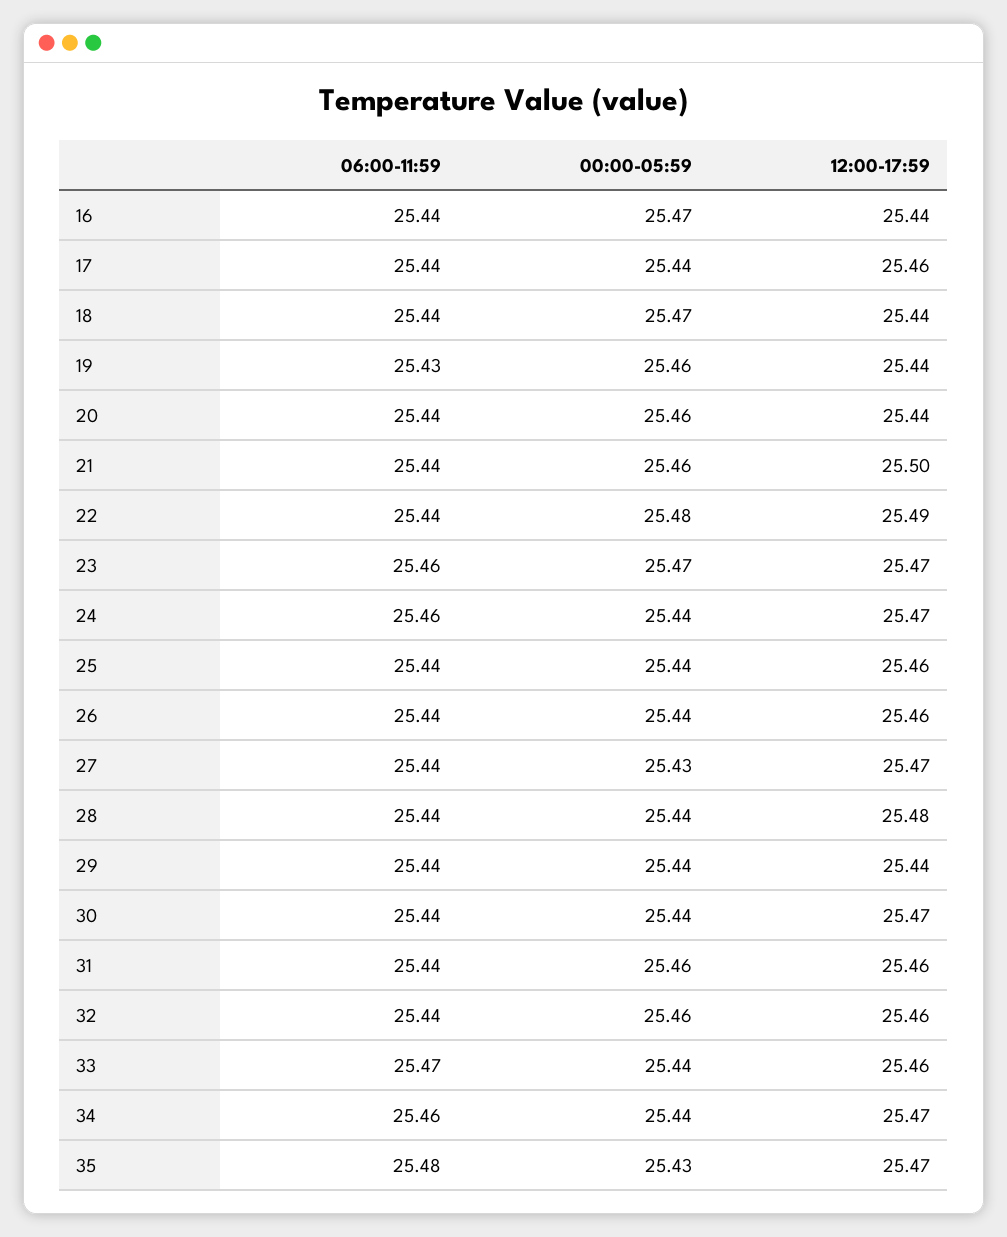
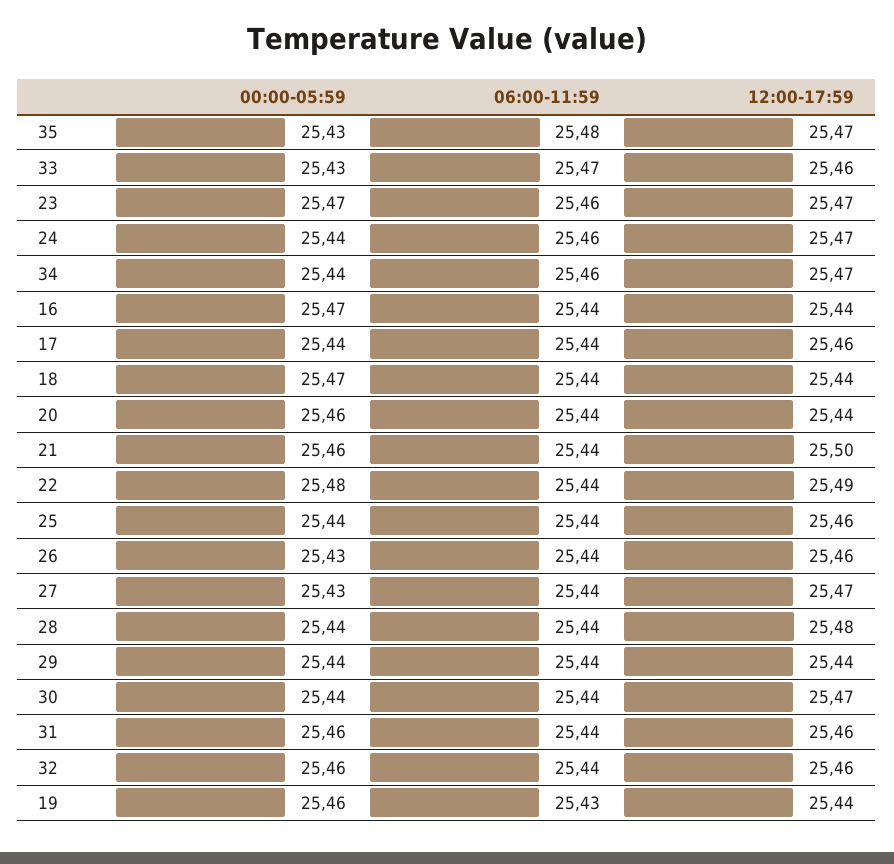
  {
    "06:00-11:59": {
      "16": 25.44,
      "17": 25.44,
      "18": 25.44,
      "19": 25.43,
      "20": 25.44,
      "21": 25.44,
      "22": 25.44,
      "23": 25.46,
      "24": 25.46,
      "25": 25.44,
      "26": 25.44,
      "27": 25.44,
      "28": 25.44,
      "29": 25.44,
      "30": 25.44,
      "31": 25.44,
      "32": 25.44,
      "33": 25.47,
      "34": 25.46,
      "35": 25.48
    },
    "00:00-05:59": {
      "16": 25.47,
      "17": 25.44,
      "18": 25.47,
      "19": 25.46,
      "20": 25.46,
      "21": 25.46,
      "22": 25.48,
      "23": 25.47,
      "24": 25.44,
      "25": 25.44,
-     "26": 25.44,
+     "26": 25.43,
      "27": 25.43,
      "28": 25.44,
      "29": 25.44,
      "30": 25.44,
      "31": 25.46,
      "32": 25.46,
-     "33": 25.44,
+     "33": 25.43,
      "34": 25.44,
      "35": 25.43
    },
    "12:00-17:59": {
      "16": 25.44,
      "17": 25.46,
      "18": 25.44,
      "19": 25.44,
      "20": 25.44,
      "21": 25.5,
      "22": 25.49,
      "23": 25.47,
      "24": 25.47,
      "25": 25.46,
      "26": 25.46,
      "27": 25.47,
      "28": 25.48,
      "29": 25.44,
      "30": 25.47,
      "31": 25.46,
      "32": 25.46,
      "33": 25.46,
      "34": 25.47,
      "35": 25.47
    }
  }

